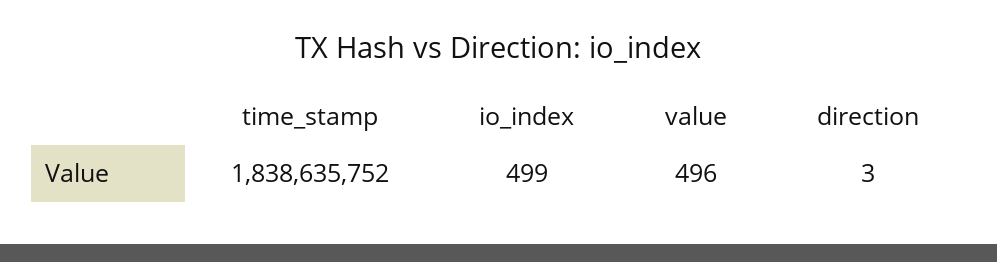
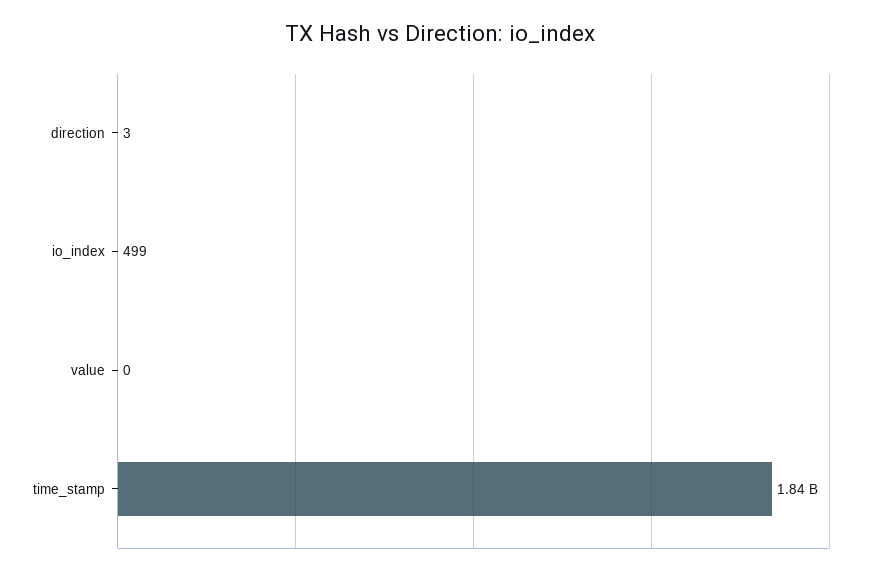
  {
    "time_stamp": 1838635752,
    "io_index": 499,
-   "value": 496,
+   "value": 0,
    "direction": 3
  }

